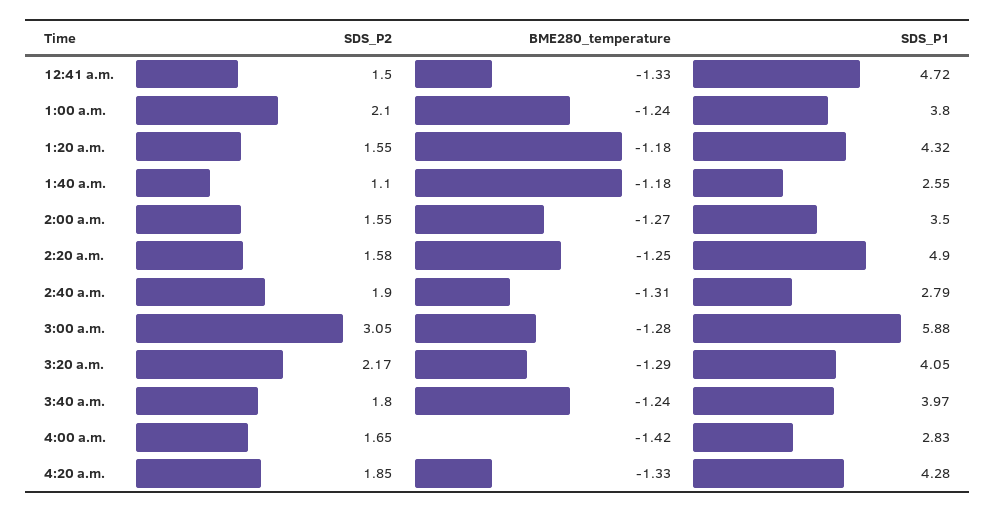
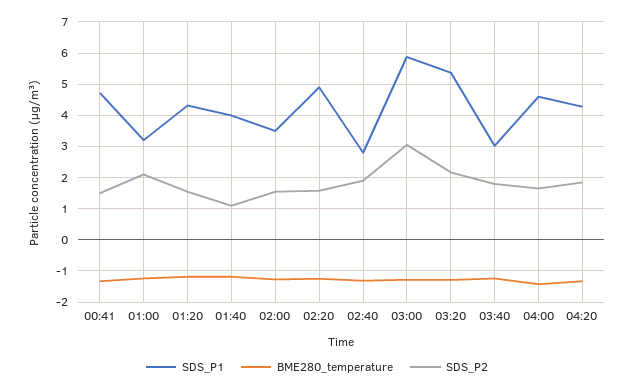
  {
    "SDS_P2": {
      "12:41 a.m.": 1.5,
      "1:00 a.m.": 2.1,
      "1:20 a.m.": 1.55,
      "1:40 a.m.": 1.1,
      "2:00 a.m.": 1.55,
      "2:20 a.m.": 1.58,
      "2:40 a.m.": 1.9,
      "3:00 a.m.": 3.05,
      "3:20 a.m.": 2.17,
      "3:40 a.m.": 1.8,
      "4:00 a.m.": 1.65,
      "4:20 a.m.": 1.85
    },
    "BME280_temperature": {
      "12:41 a.m.": -1.33,
      "1:00 a.m.": -1.24,
      "1:20 a.m.": -1.18,
      "1:40 a.m.": -1.18,
      "2:00 a.m.": -1.27,
      "2:20 a.m.": -1.25,
      "2:40 a.m.": -1.31,
      "3:00 a.m.": -1.28,
      "3:20 a.m.": -1.29,
      "3:40 a.m.": -1.24,
      "4:00 a.m.": -1.42,
      "4:20 a.m.": -1.33
    },
    "SDS_P1": {
      "12:41 a.m.": 4.72,
-     "1:00 a.m.": 3.8,
+     "1:00 a.m.": 3.2,
      "1:20 a.m.": 4.32,
-     "1:40 a.m.": 2.55,
+     "1:40 a.m.": 4,
      "2:00 a.m.": 3.5,
      "2:20 a.m.": 4.9,
      "2:40 a.m.": 2.79,
      "3:00 a.m.": 5.88,
-     "3:20 a.m.": 4.05,
+     "3:20 a.m.": 5.4,
-     "3:40 a.m.": 3.97,
+     "3:40 a.m.": 3,
-     "4:00 a.m.": 2.83,
+     "4:00 a.m.": 4.6,
      "4:20 a.m.": 4.28
    }
  }

